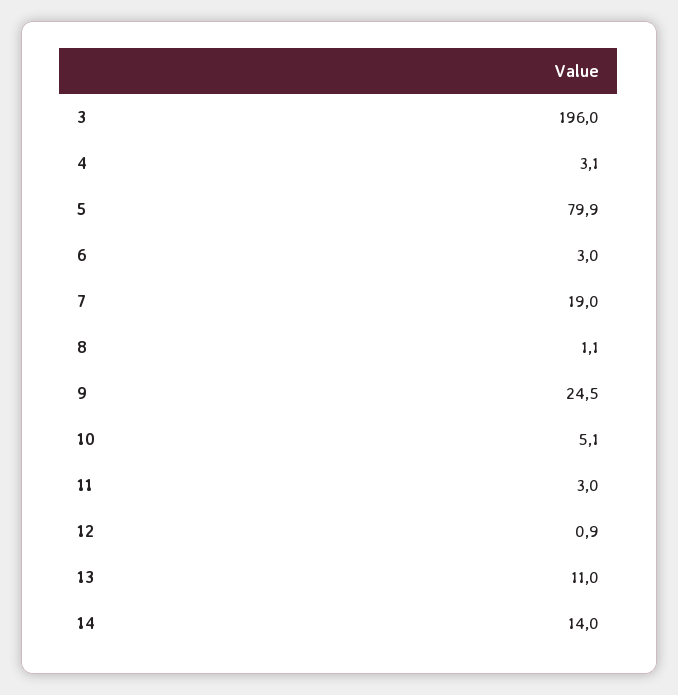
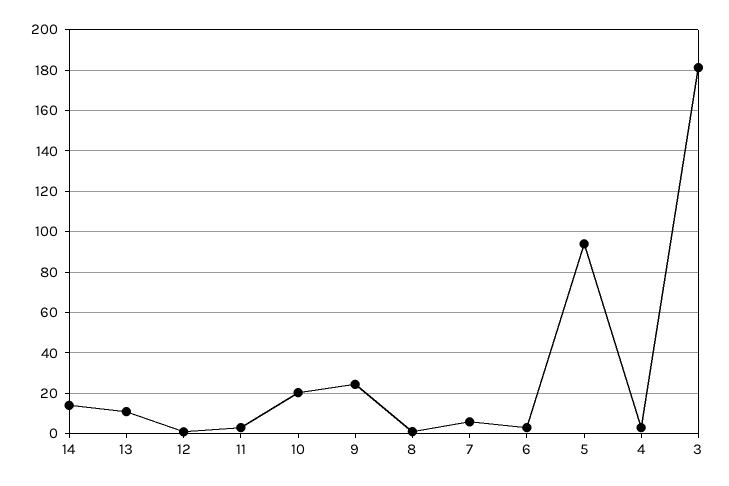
  {
-   "3": 196,
+   "3": 180,
    "4": 3.1,
-   "5": 79.9,
+   "5": 95,
    "6": 3,
-   "7": 19,
+   "7": 5,
    "8": 1.1,
    "9": 24.5,
-   "10": 5.1,
+   "10": 20,
    "11": 3,
    "12": 0.9,
    "13": 11,
    "14": 14
  }

